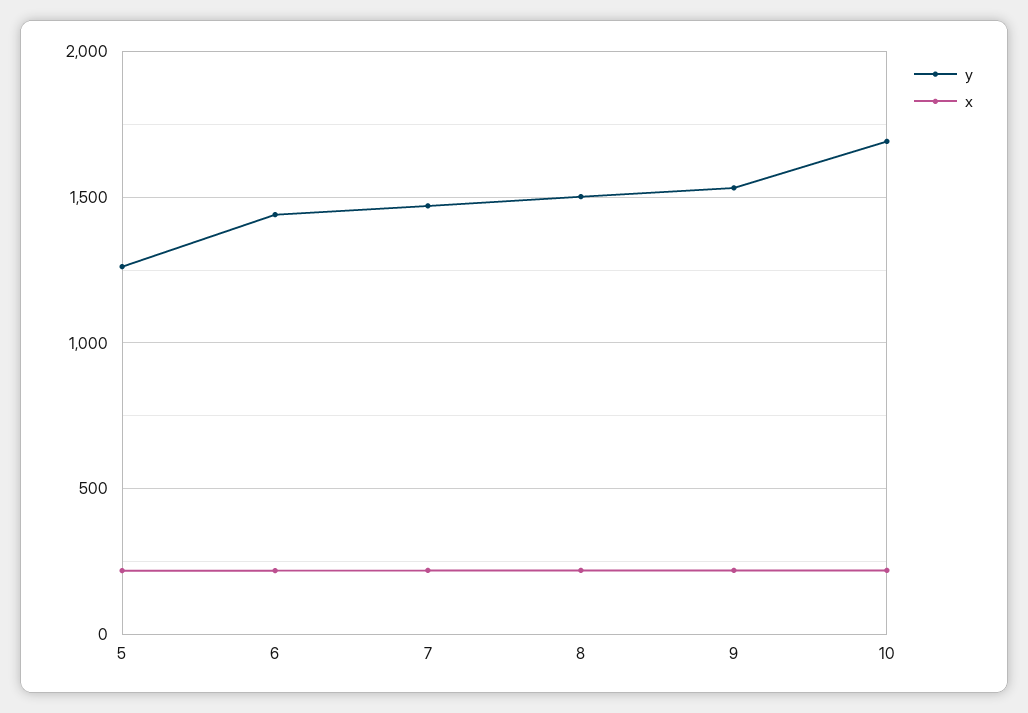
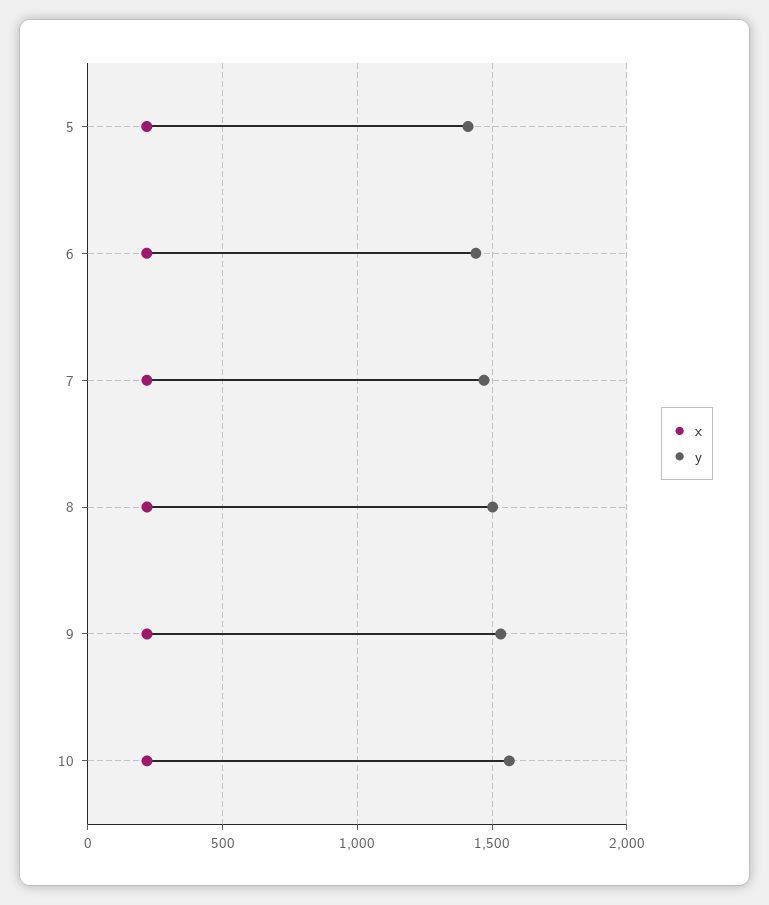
  {
    "y": {
-     "5": 1250,
+     "5": 1400,
      "6": 1450,
      "7": 1450,
      "8": 1500,
      "9": 1550,
-     "10": 1700
+     "10": 1550
    },
    "x": {
      "5": 200,
      "6": 200,
      "7": 200,
      "8": 200,
      "9": 200,
      "10": 200
    }
  }

